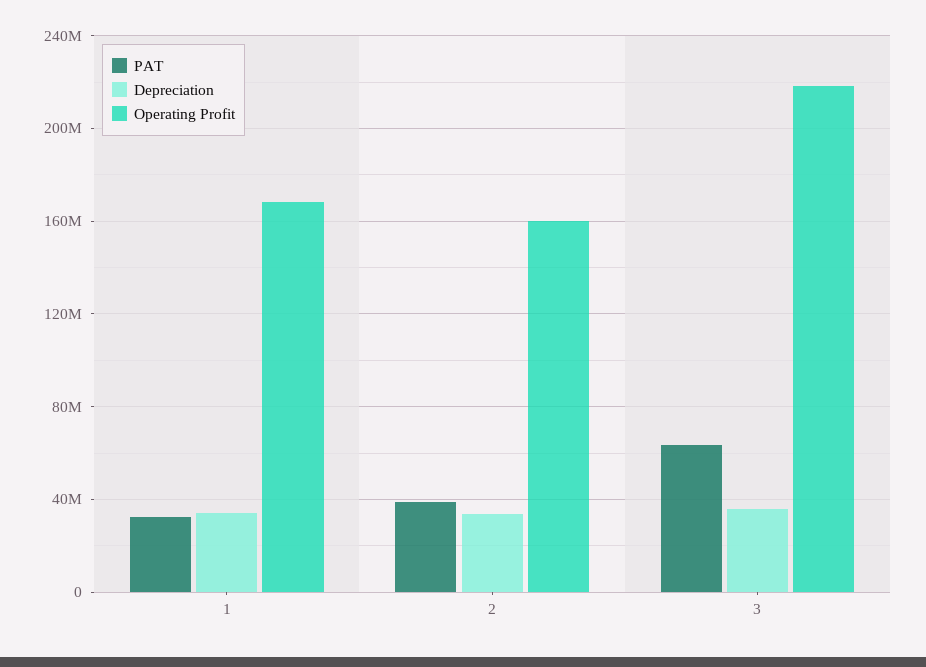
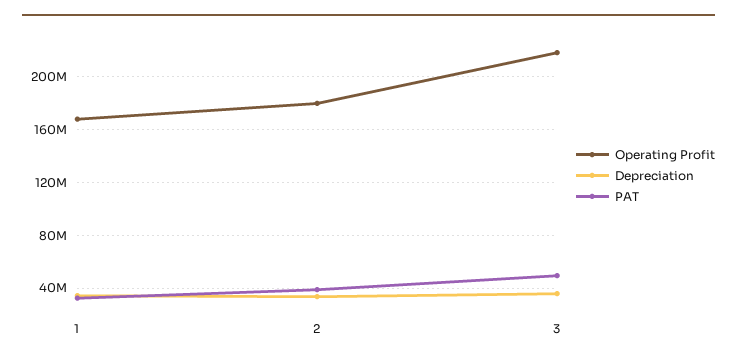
  {
    "PAT": {
      "1": 30000000,
      "2": 40000000,
-     "3": 65000000
+     "3": 50000000
    },
    "Depreciation": {
      "1": 35000000,
      "2": 35000000,
      "3": 35000000
    },
    "Operating Profit": {
      "1": 170000000,
-     "2": 160000000,
+     "2": 180000000,
      "3": 220000000
    }
  }

